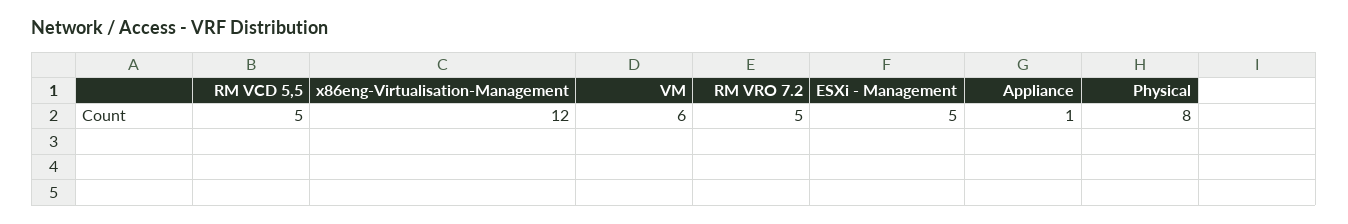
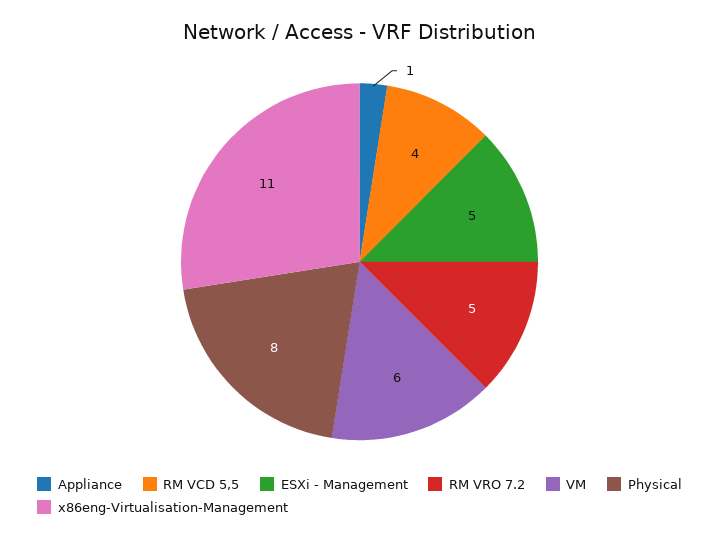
  {
-   "RM VCD 5,5": 5,
+   "RM VCD 5,5": 4,
-   "x86eng-Virtualisation-Management": 12,
+   "x86eng-Virtualisation-Management": 11,
    "VM": 6,
    "RM VRO 7.2": 5,
    "ESXi - Management": 5,
    "Appliance": 1,
    "Physical": 8
  }

